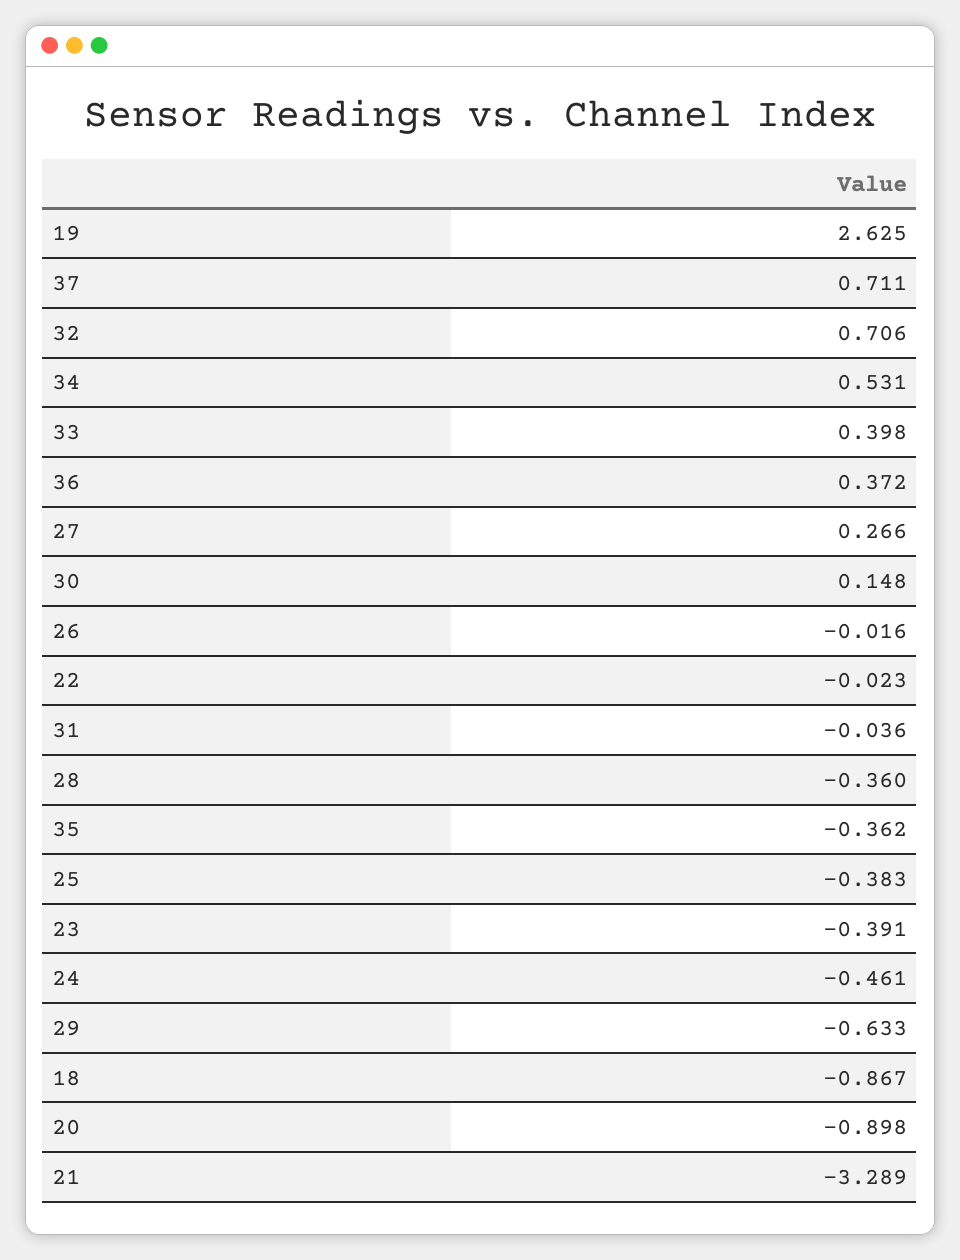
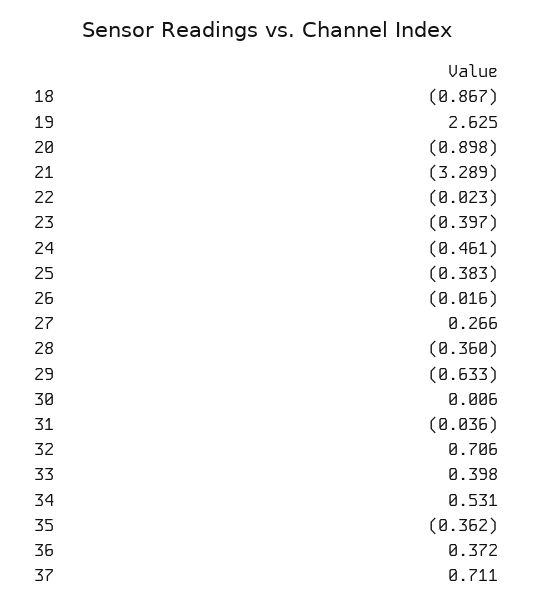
  {
    "19": 2.625,
    "37": 0.711,
    "32": 0.706,
    "34": 0.531,
    "33": 0.398,
    "36": 0.372,
    "27": 0.266,
-   "30": 0.148,
+   "30": 0.006,
    "26": -0.016,
    "22": -0.023,
    "31": -0.036,
    "28": -0.36,
    "35": -0.362,
    "25": -0.383,
-   "23": -0.391,
+   "23": -0.397,
    "24": -0.461,
    "29": -0.633,
    "18": -0.867,
    "20": -0.898,
    "21": -3.289
  }

